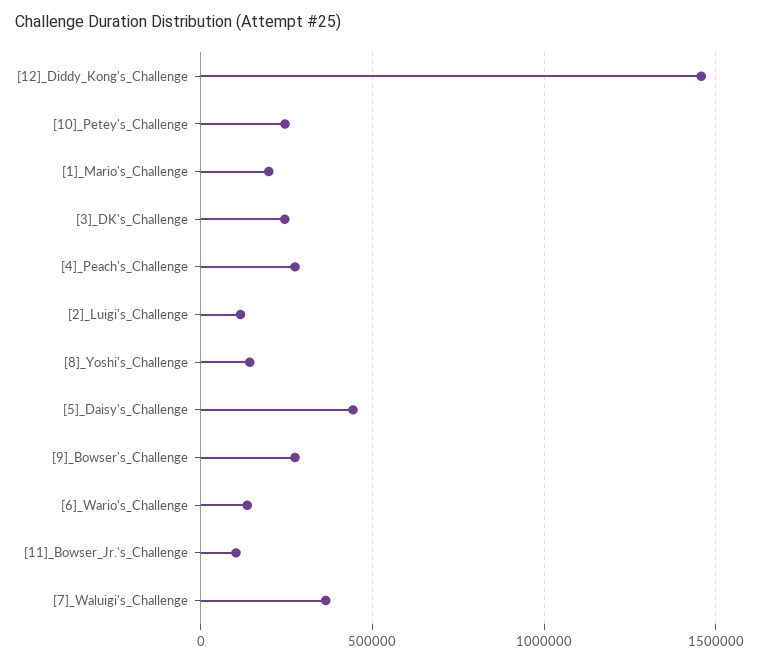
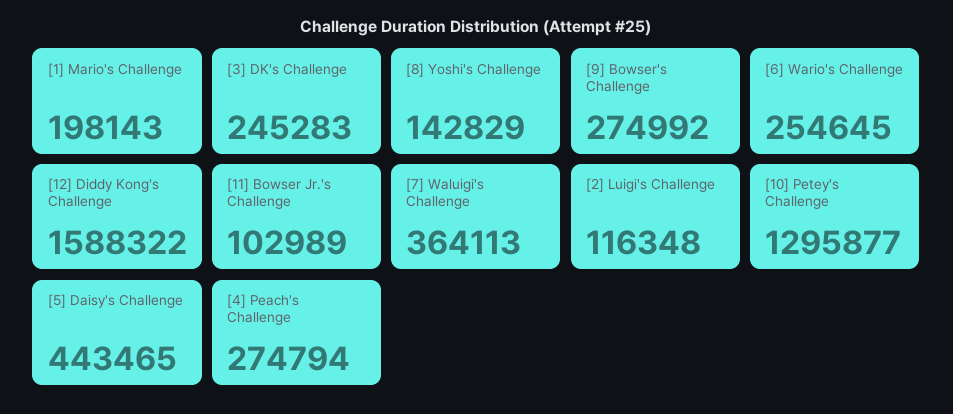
  {
-   "[12]_Diddy_Kong's_Challenge": 1450000,
+   "[12]_Diddy_Kong's_Challenge": 1588322,
-   "[10]_Petey's_Challenge": 250000,
+   "[10]_Petey's_Challenge": 1295877,
    "[1]_Mario's_Challenge": 198143,
    "[3]_DK's_Challenge": 245283,
    "[4]_Peach's_Challenge": 274794,
    "[2]_Luigi's_Challenge": 116348,
    "[8]_Yoshi's_Challenge": 142829,
    "[5]_Daisy's_Challenge": 443465,
    "[9]_Bowser's_Challenge": 274992,
-   "[6]_Wario's_Challenge": 150000,
+   "[6]_Wario's_Challenge": 254645,
    "[11]_Bowser_Jr.'s_Challenge": 102989,
    "[7]_Waluigi's_Challenge": 364113
  }

